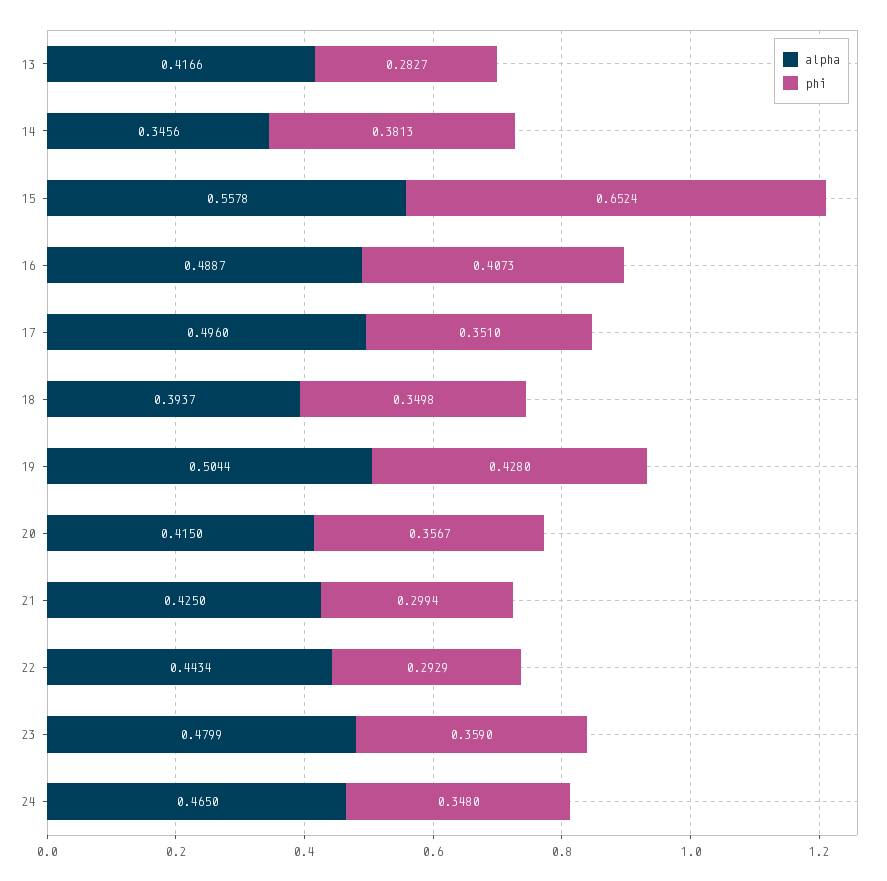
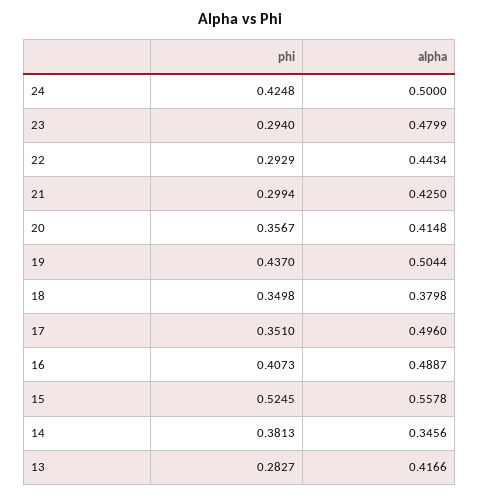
  {
    "alpha": {
      "13": 0.4166,
      "14": 0.3456,
      "15": 0.5578,
      "16": 0.4887,
      "17": 0.496,
-     "18": 0.3937,
+     "18": 0.3798,
      "19": 0.5044,
-     "20": 0.415,
+     "20": 0.4148,
      "21": 0.425,
      "22": 0.4434,
      "23": 0.4799,
-     "24": 0.465
+     "24": 0.5
    },
    "phi": {
      "13": 0.2827,
      "14": 0.3813,
-     "15": 0.6524,
+     "15": 0.5245,
      "16": 0.4073,
      "17": 0.351,
      "18": 0.3498,
-     "19": 0.428,
+     "19": 0.437,
      "20": 0.3567,
      "21": 0.2994,
      "22": 0.2929,
-     "23": 0.359,
+     "23": 0.294,
-     "24": 0.348
+     "24": 0.4248
    }
  }

